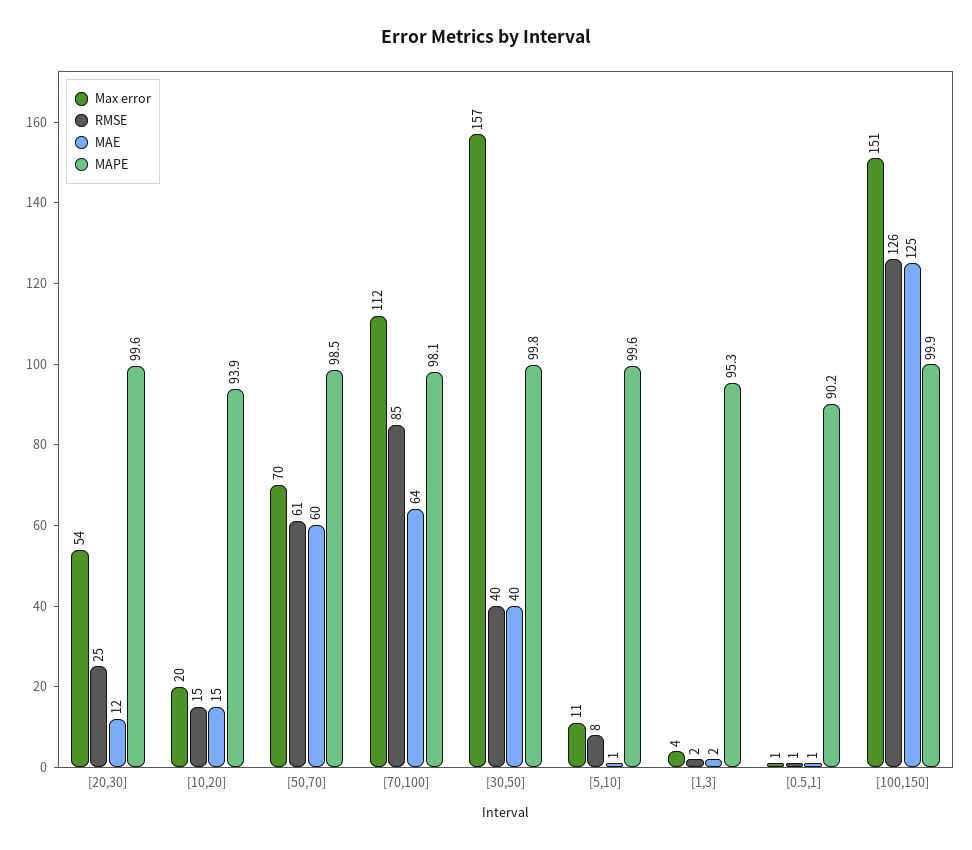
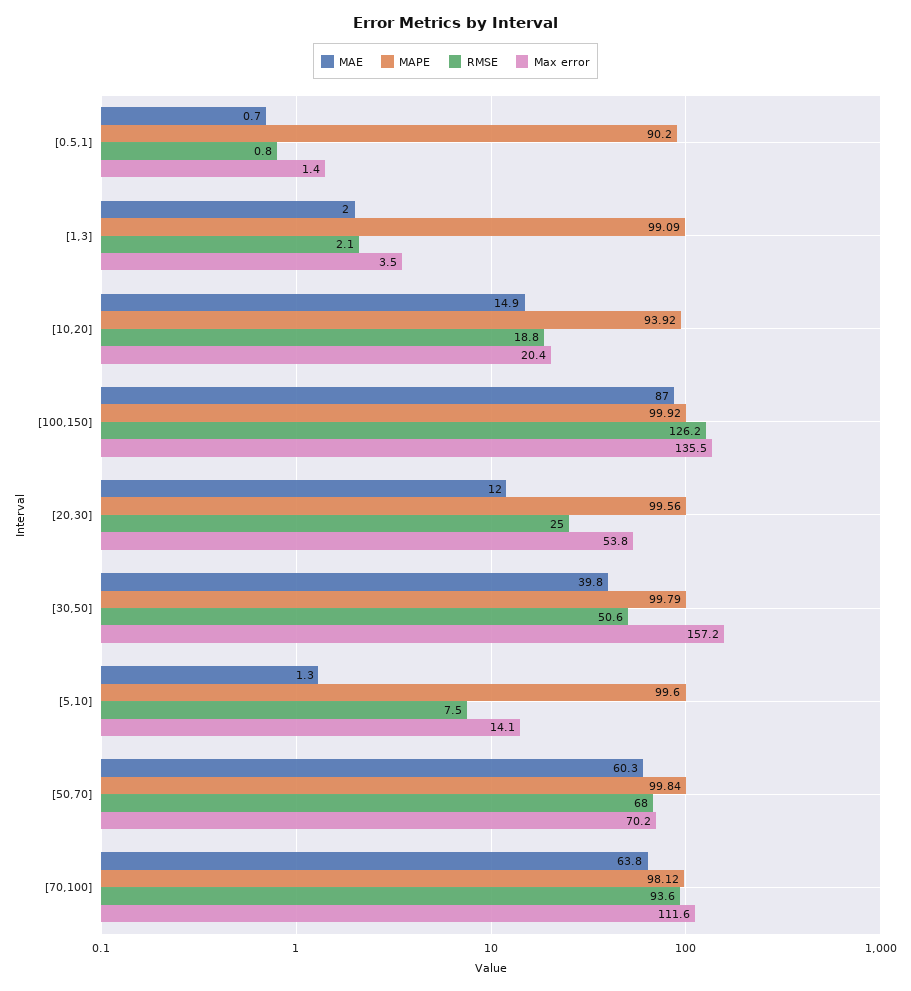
  {
    "Max error": {
      "[20,30]": 53.8,
      "[10,20]": 20.4,
      "[50,70]": 70.2,
      "[70,100]": 111.6,
      "[30,50]": 157.2,
-     "[5,10]": 11,
+     "[5,10]": 14.1,
      "[1,3]": 3.5,
      "[0.5,1]": 1.4,
-     "[100,150]": 151
+     "[100,150]": 135.5
    },
    "RMSE": {
      "[20,30]": 25,
-     "[10,20]": 15,
+     "[10,20]": 18.8,
-     "[50,70]": 61,
+     "[50,70]": 68,
-     "[70,100]": 85,
+     "[70,100]": 93.6,
-     "[30,50]": 40,
+     "[30,50]": 50.6,
      "[5,10]": 7.5,
      "[1,3]": 2.1,
      "[0.5,1]": 0.8,
      "[100,150]": 126.2
    },
    "MAE": {
      "[20,30]": 12,
      "[10,20]": 14.9,
      "[50,70]": 60.3,
      "[70,100]": 63.8,
      "[30,50]": 39.8,
      "[5,10]": 1.3,
      "[1,3]": 2,
      "[0.5,1]": 0.7,
-     "[100,150]": 125
+     "[100,150]": 87
    },
    "MAPE": {
      "[20,30]": 99.56,
      "[10,20]": 93.92,
-     "[50,70]": 98.5,
+     "[50,70]": 99.84,
      "[70,100]": 98.12,
      "[30,50]": 99.79,
      "[5,10]": 99.6,
-     "[1,3]": 95.3,
+     "[1,3]": 99.09,
      "[0.5,1]": 90.2,
      "[100,150]": 99.92
    }
  }

